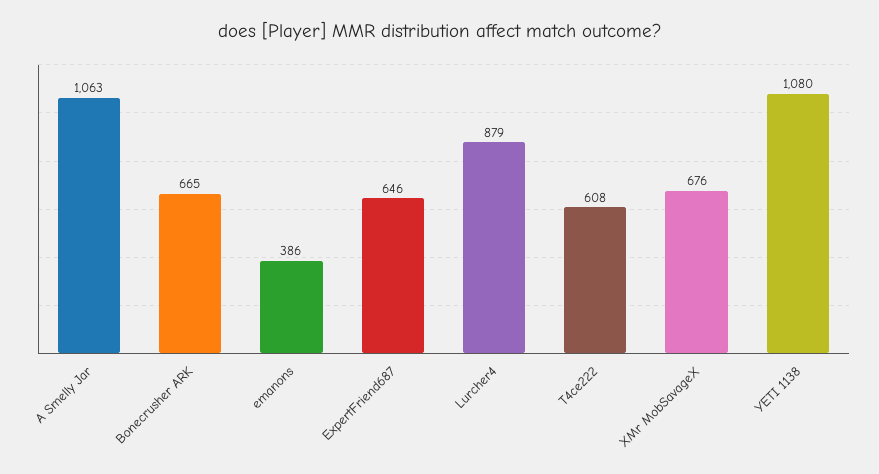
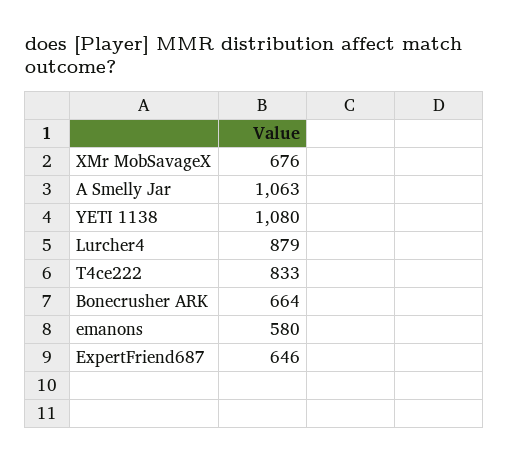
  {
    "A Smelly Jar": 1063,
-   "Bonecrusher ARK": 665,
+   "Bonecrusher ARK": 664,
-   "emanons": 386,
+   "emanons": 580,
    "ExpertFriend687": 646,
    "Lurcher4": 879,
-   "T4ce222": 608,
+   "T4ce222": 833,
    "XMr MobSavageX": 676,
    "YETI 1138": 1080
  }

